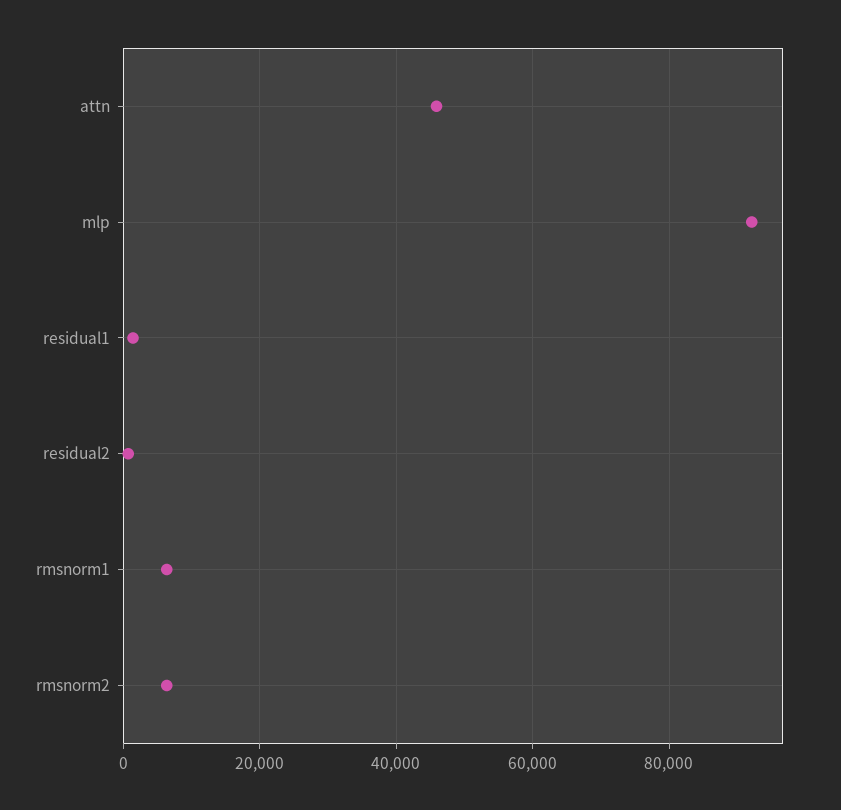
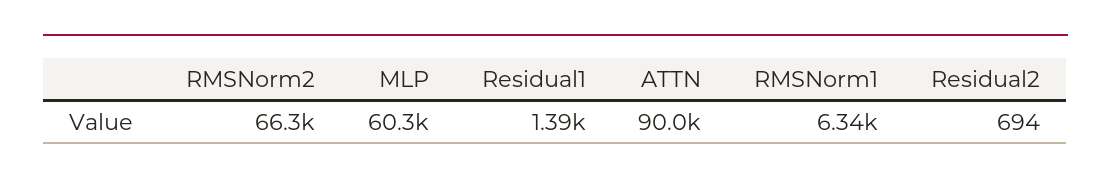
  {
-   "attn": 46000,
+   "attn": 90000,
-   "mlp": 92000,
+   "mlp": 60300,
    "residual1": 1390,
    "residual2": 694,
    "rmsnorm1": 6340,
-   "rmsnorm2": 6000
+   "rmsnorm2": 66300
  }

